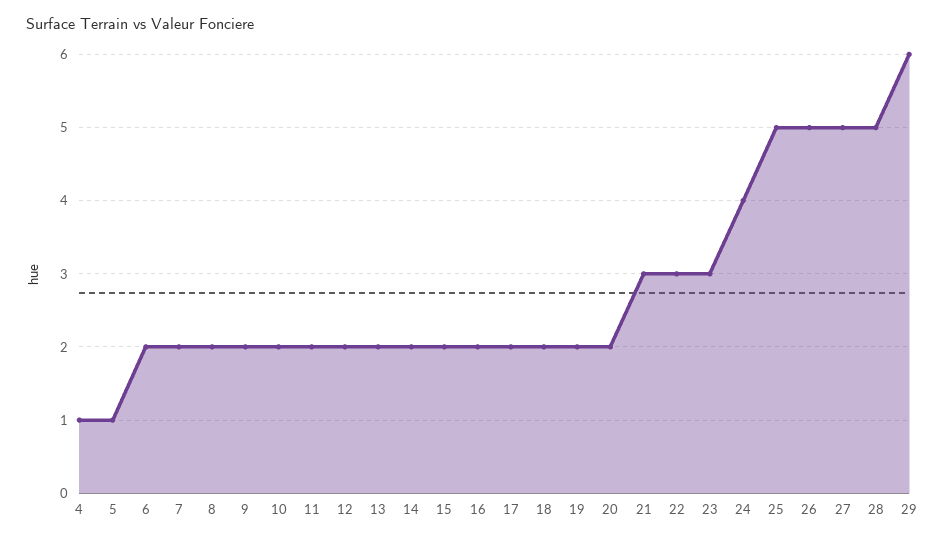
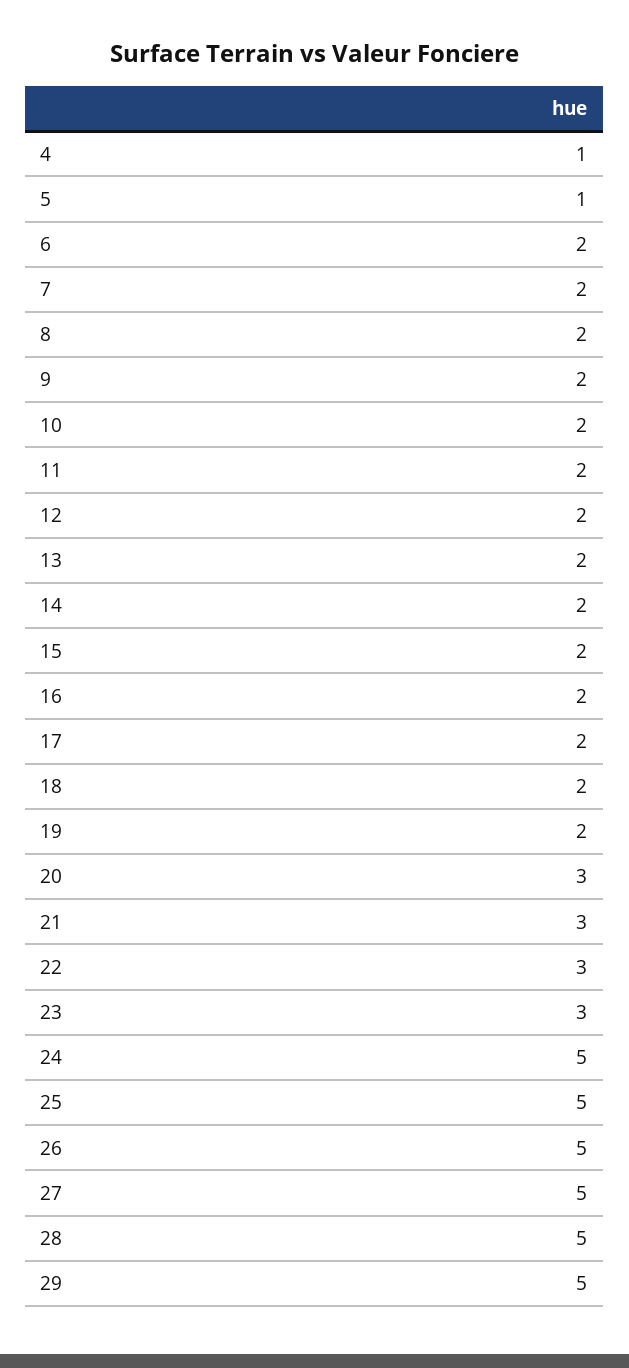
  {
    "4": 1,
    "5": 1,
    "6": 2,
    "7": 2,
    "8": 2,
    "9": 2,
    "10": 2,
    "11": 2,
    "12": 2,
    "13": 2,
    "14": 2,
    "15": 2,
    "16": 2,
    "17": 2,
    "18": 2,
    "19": 2,
-   "20": 2,
+   "20": 3,
    "21": 3,
    "22": 3,
    "23": 3,
-   "24": 4,
+   "24": 5,
    "25": 5,
    "26": 5,
    "27": 5,
    "28": 5,
-   "29": 6
+   "29": 5
  }

